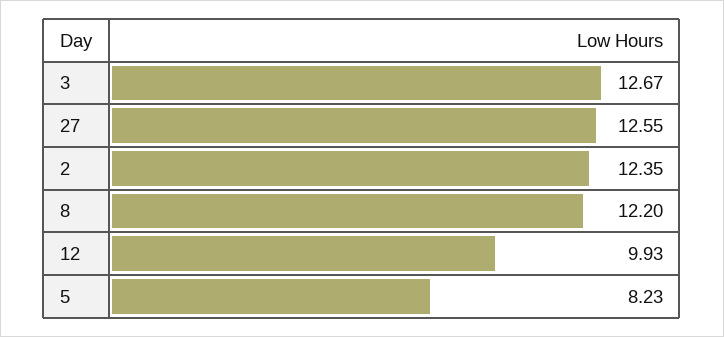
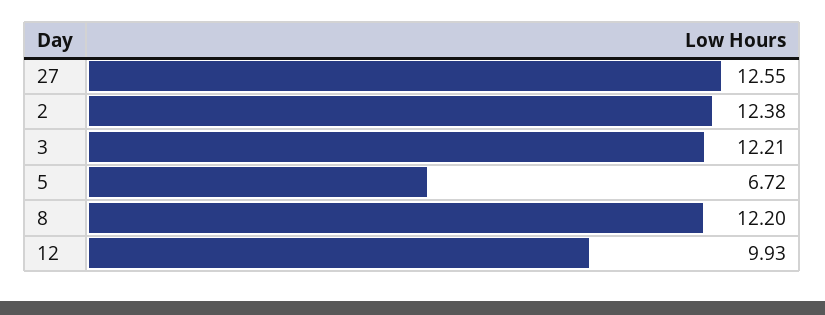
  {
-   "3": 12.67,
+   "3": 12.21,
    "27": 12.55,
-   "2": 12.35,
+   "2": 12.38,
    "8": 12.2,
    "12": 9.93,
-   "5": 8.23
+   "5": 6.72
  }

